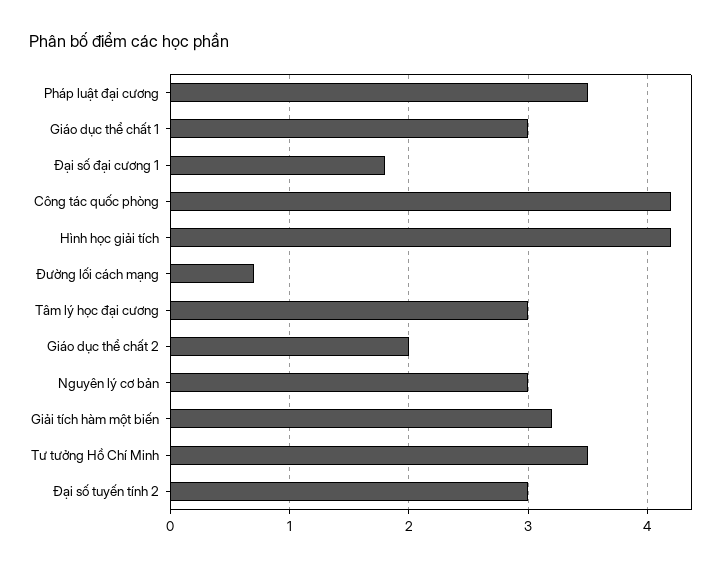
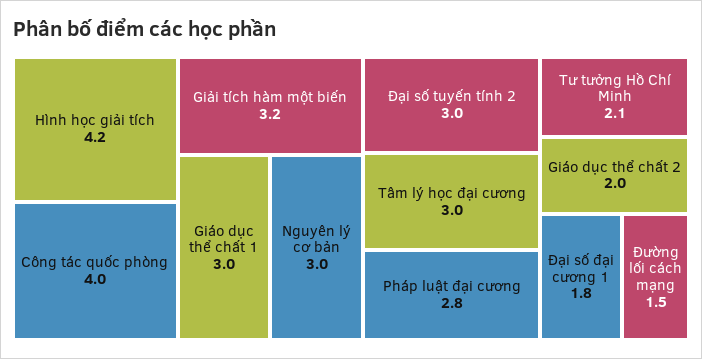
  {
-   "Pháp luật đại cương": 3.5,
+   "Pháp luật đại cương": 2.8,
    "Giáo dục thể chất 1": 3,
    "Đại số đại cương 1": 1.8,
-   "Công tác quốc phòng": 4.2,
+   "Công tác quốc phòng": 4,
    "Hình học giải tích": 4.2,
-   "Đường lối cách mạng": 0.7,
+   "Đường lối cách mạng": 1.5,
    "Tâm lý học đại cương": 3,
    "Giáo dục thể chất 2": 2,
    "Nguyên lý cơ bản": 3,
    "Giải tích hàm một biến": 3.2,
-   "Tư tưởng Hồ Chí Minh": 3.5,
+   "Tư tưởng Hồ Chí Minh": 2.1,
    "Đại số tuyến tính 2": 3
  }

